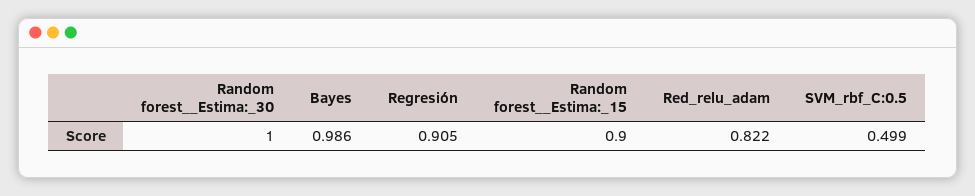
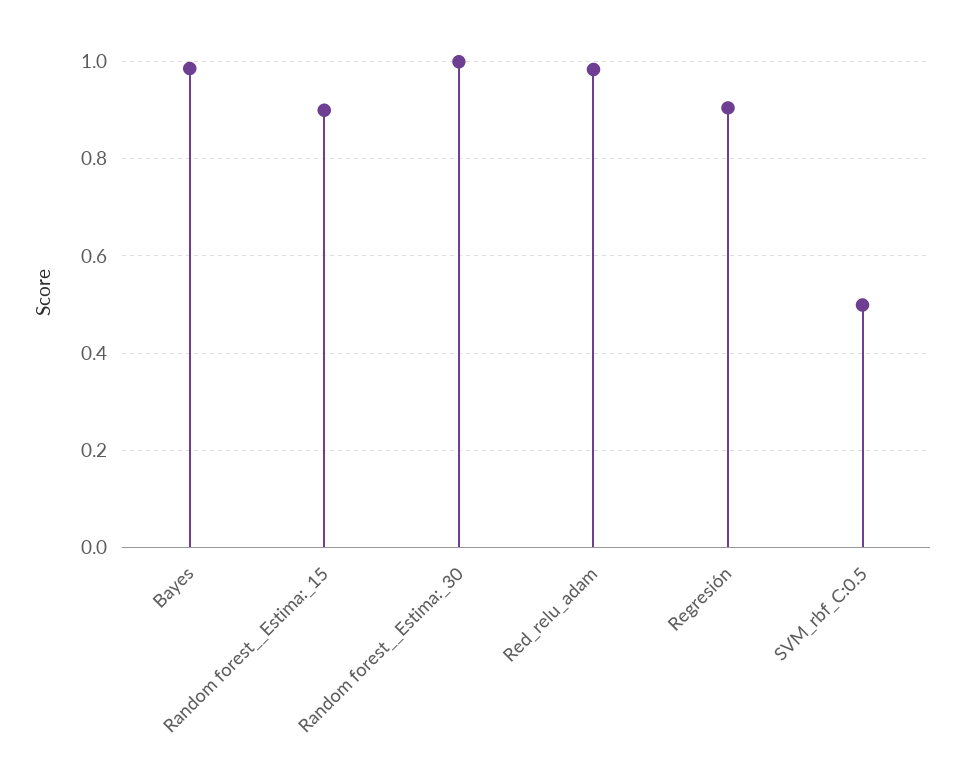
  {
    "Random forest__Estima:_30": 1,
    "Bayes": 0.986,
    "Regresión": 0.905,
    "Random forest__Estima:_15": 0.9,
-   "Red_relu_adam": 0.822,
+   "Red_relu_adam": 0.98,
    "SVM_rbf_C:0.5": 0.499
  }

